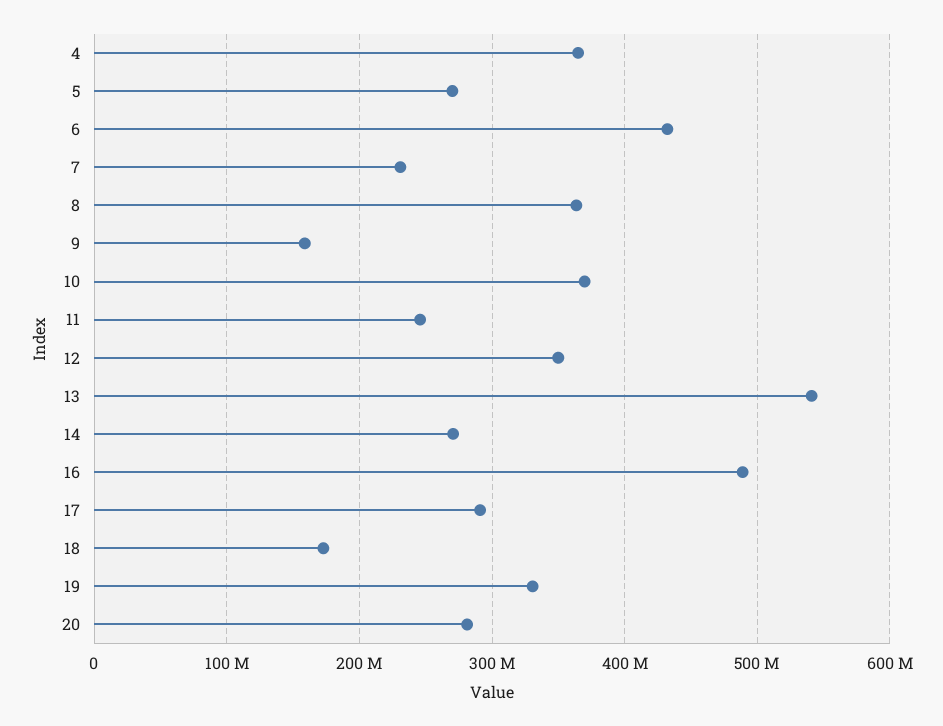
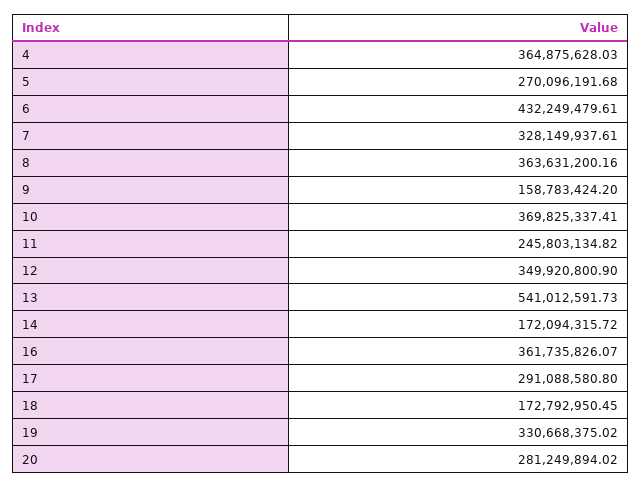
  {
    "4": 364875628.03,
    "5": 270096191.68,
    "6": 432249479.61,
-   "7": 230000000,
+   "7": 328149937.61,
    "8": 363631200.16,
    "9": 158783424.2,
    "10": 369825337.41,
    "11": 245803134.82,
    "12": 349920800.9,
    "13": 541012591.73,
-   "14": 270000000,
+   "14": 172094315.72,
-   "16": 490000000,
+   "16": 361735826.07,
    "17": 291088580.8,
    "18": 172792950.45,
    "19": 330668375.02,
    "20": 281249894.02
  }

